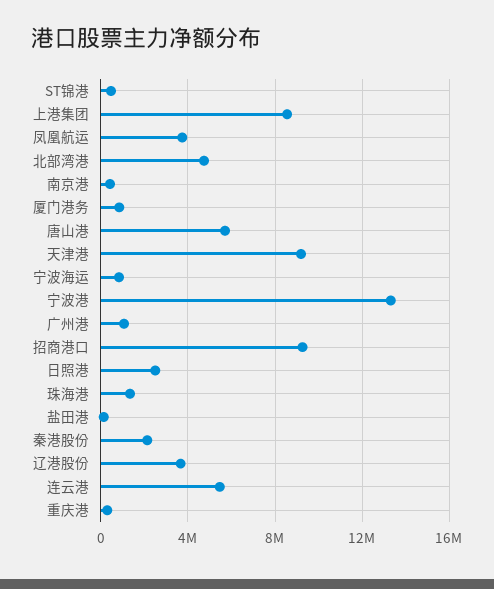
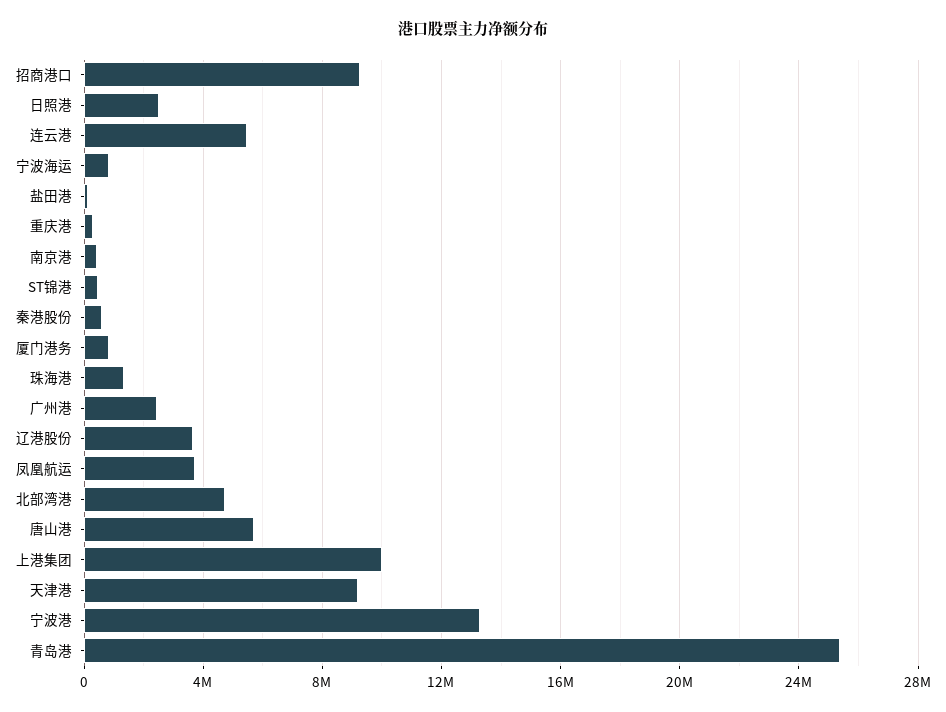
  {
    "ST锦港": 500000,
-   "上港集团": 8500000,
+   "上港集团": 10000000,
    "凤凰航运": 3500000,
    "北部湾港": 4500000,
    "南京港": 500000,
    "厦门港务": 1000000,
    "唐山港": 5500000,
    "天津港": 9000000,
    "宁波海运": 1000000,
    "宁波港": 13500000,
-   "广州港": 1000000,
+   "广州港": 2500000,
    "招商港口": 9500000,
    "日照港": 2500000,
    "珠海港": 1500000,
    "盐田港": 0,
-   "秦港股份": 2000000,
+   "秦港股份": 500000,
    "辽港股份": 3500000,
    "连云港": 5500000,
-   "重庆港": 500000
+   "重庆港": 500000,
+   "青岛港": 25500000
  }

